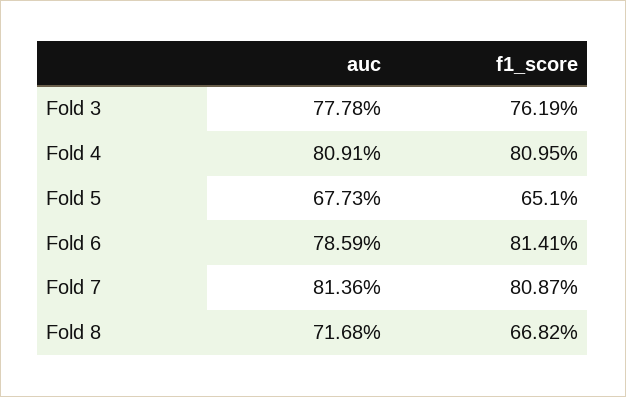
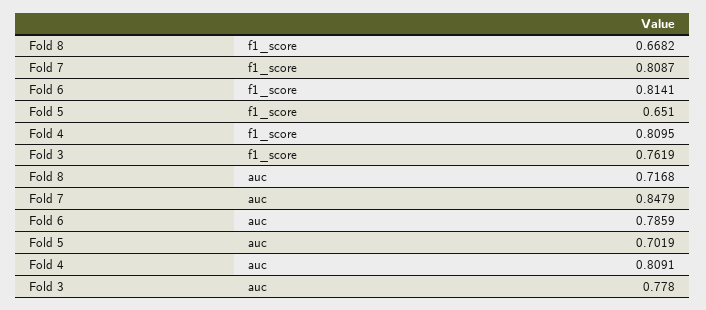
  {
    "auc": {
-     "Fold 3": 0.7778,
+     "Fold 3": 0.778,
      "Fold 4": 0.8091,
-     "Fold 5": 0.6773,
+     "Fold 5": 0.7019,
      "Fold 6": 0.7859,
-     "Fold 7": 0.8136,
+     "Fold 7": 0.8479,
      "Fold 8": 0.7168
    },
    "f1_score": {
      "Fold 3": 0.7619,
      "Fold 4": 0.8095,
      "Fold 5": 0.651,
      "Fold 6": 0.8141,
      "Fold 7": 0.8087,
      "Fold 8": 0.6682
    }
  }

